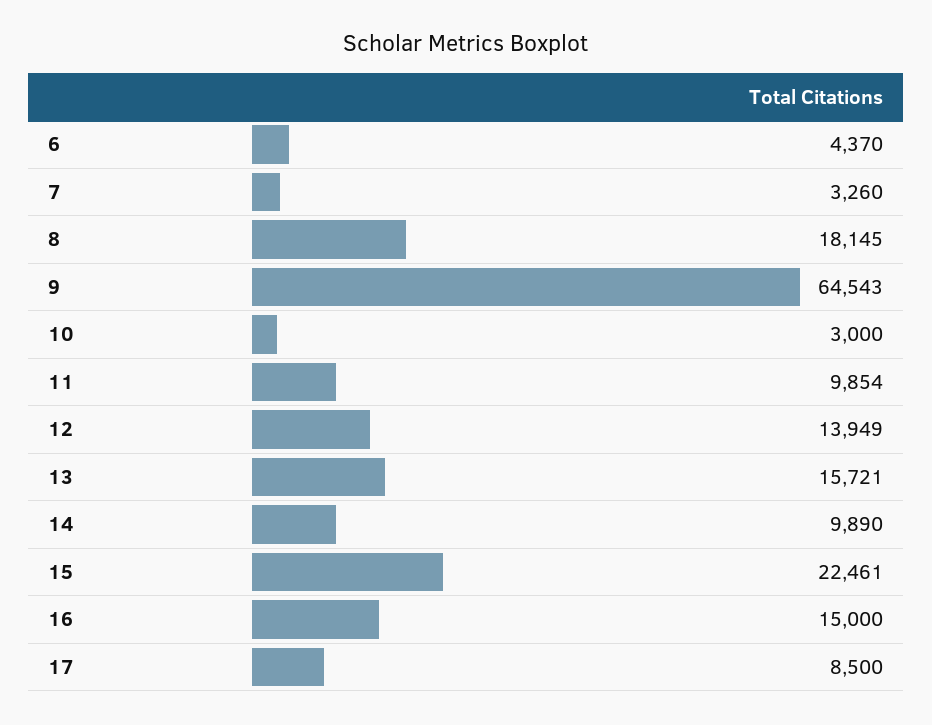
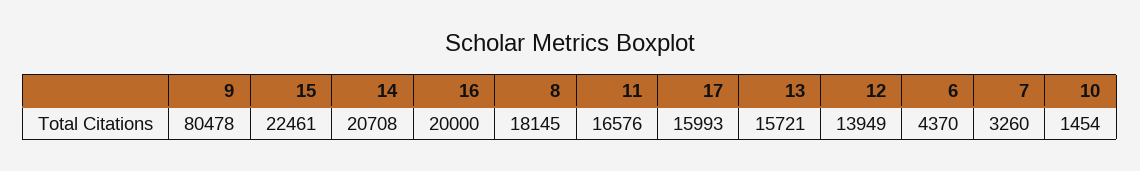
  {
    "6": 4370,
    "7": 3260,
    "8": 18145,
-   "9": 64543,
+   "9": 80478,
-   "10": 3000,
+   "10": 1454,
-   "11": 9854,
+   "11": 16576,
    "12": 13949,
    "13": 15721,
-   "14": 9890,
+   "14": 20708,
    "15": 22461,
-   "16": 15000,
+   "16": 20000,
-   "17": 8500
+   "17": 15993
  }

